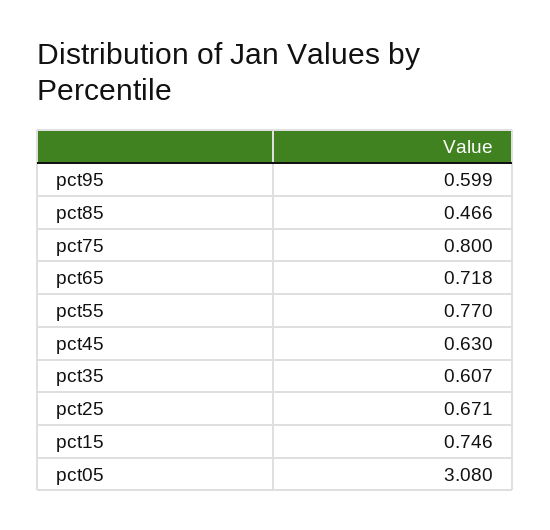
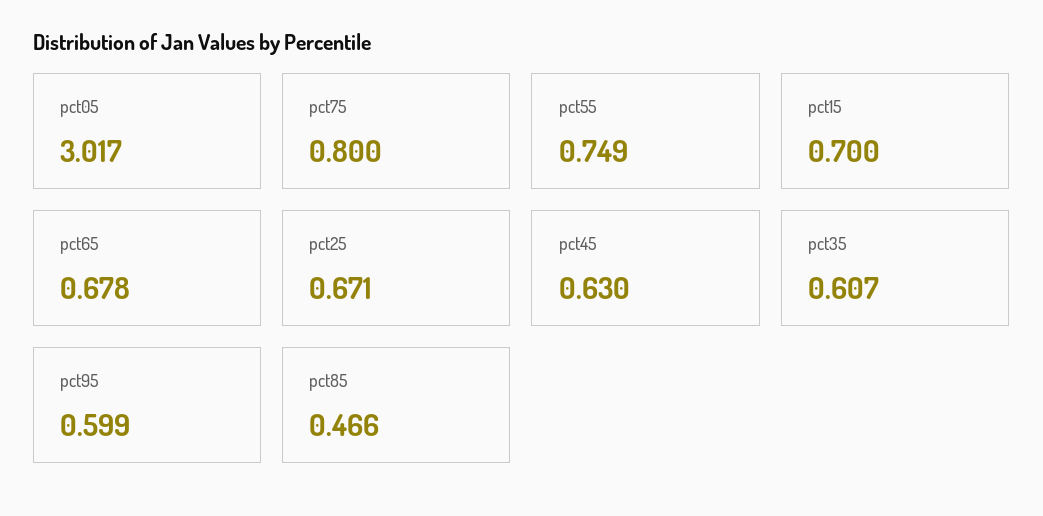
  {
    "pct95": 0.599,
    "pct85": 0.466,
    "pct75": 0.8,
-   "pct65": 0.718,
+   "pct65": 0.678,
-   "pct55": 0.77,
+   "pct55": 0.749,
    "pct45": 0.63,
    "pct35": 0.607,
    "pct25": 0.671,
-   "pct15": 0.746,
+   "pct15": 0.7,
-   "pct05": 3.08
+   "pct05": 3.017
  }

